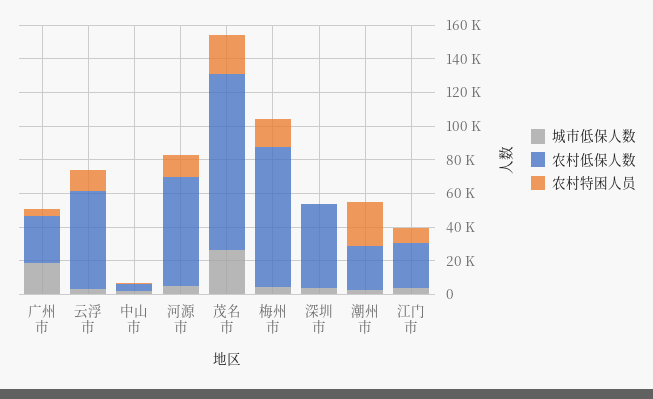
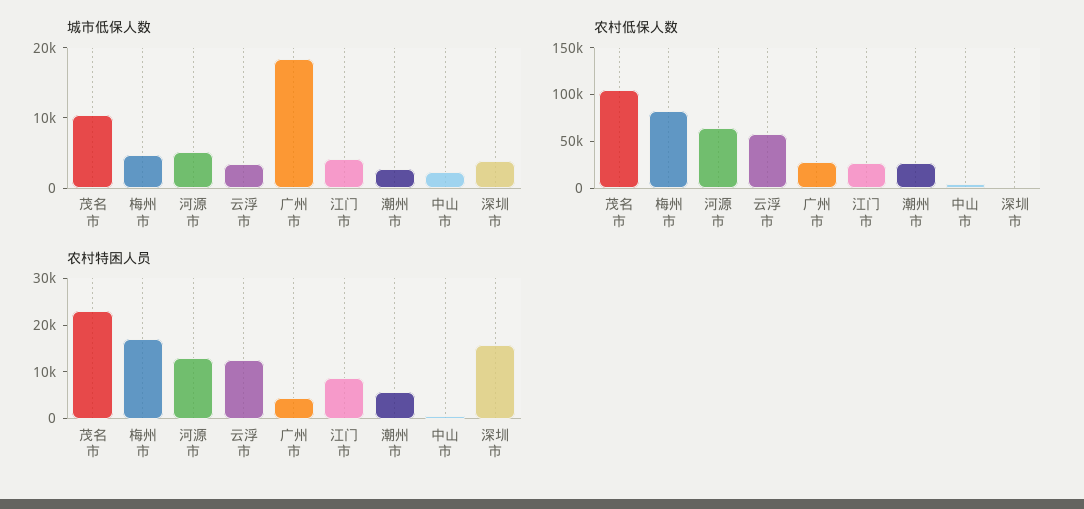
  {
    "城市低保人数": {
      "广州市": 18000,
      "云浮市": 4000,
      "中山市": 2000,
      "河源市": 6000,
-     "茂名市": 25000,
+     "茂名市": 10000,
      "梅州市": 4000,
      "深圳市": 4000,
      "潮州市": 2000,
      "江门市": 4000
    },
    "农村低保人数": {
      "广州市": 30000,
      "云浮市": 60000,
      "中山市": 5000,
      "河源市": 65000,
      "茂名市": 105000,
      "梅州市": 85000,
-     "深圳市": 50000,
+     "深圳市": 0,
      "潮州市": 25000,
      "江门市": 25000
    },
    "农村特困人员": {
      "广州市": 4000,
      "云浮市": 12000,
      "中山市": 0,
      "河源市": 14000,
      "茂名市": 24000,
      "梅州市": 18000,
-     "深圳市": 0,
+     "深圳市": 16000,
-     "潮州市": 25000,
+     "潮州市": 6000,
      "江门市": 8000
    }
  }

